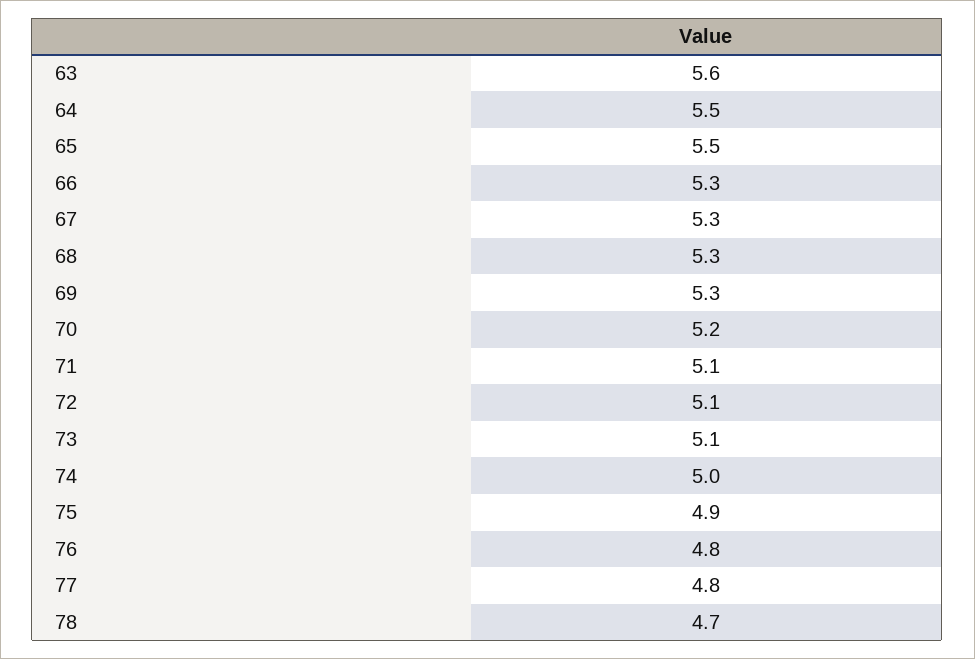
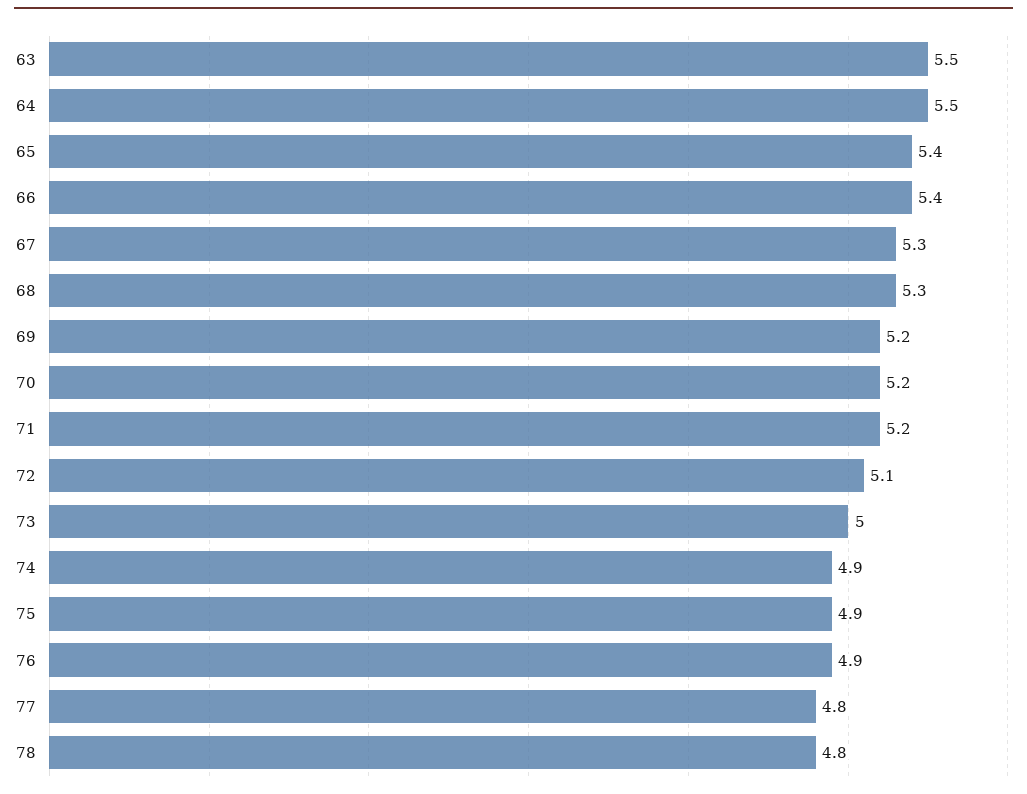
  {
-   "63": 5.6,
+   "63": 5.5,
    "64": 5.5,
-   "65": 5.5,
+   "65": 5.4,
-   "66": 5.3,
+   "66": 5.4,
    "67": 5.3,
    "68": 5.3,
-   "69": 5.3,
+   "69": 5.2,
    "70": 5.2,
-   "71": 5.1,
+   "71": 5.2,
    "72": 5.1,
-   "73": 5.1,
+   "73": 5,
-   "74": 5,
+   "74": 4.9,
    "75": 4.9,
-   "76": 4.8,
+   "76": 4.9,
    "77": 4.8,
-   "78": 4.7
+   "78": 4.8
  }

